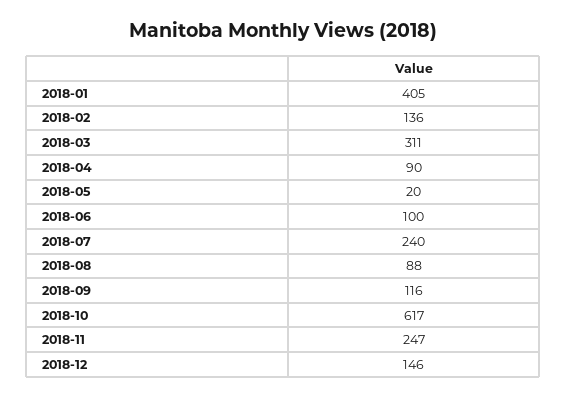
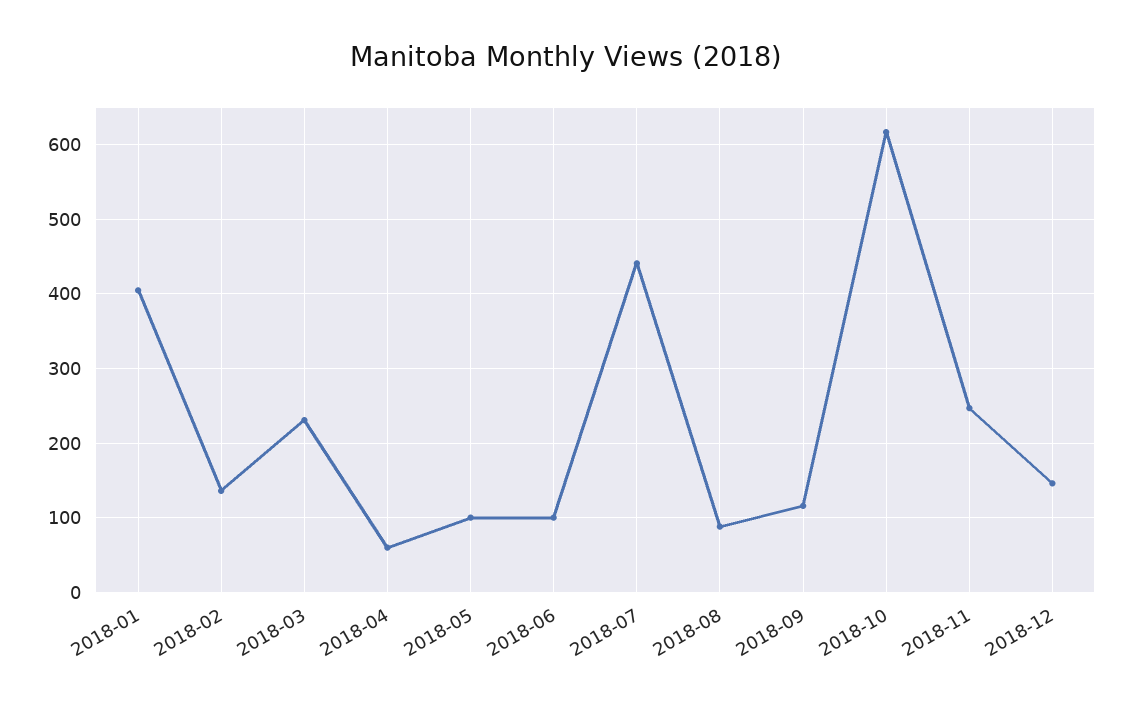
  {
    "2018-01": 405,
    "2018-02": 136,
-   "2018-03": 311,
+   "2018-03": 230,
-   "2018-04": 90,
+   "2018-04": 60,
-   "2018-05": 20,
+   "2018-05": 100,
    "2018-06": 100,
-   "2018-07": 240,
+   "2018-07": 440,
    "2018-08": 88,
    "2018-09": 116,
    "2018-10": 617,
    "2018-11": 247,
    "2018-12": 146
  }

